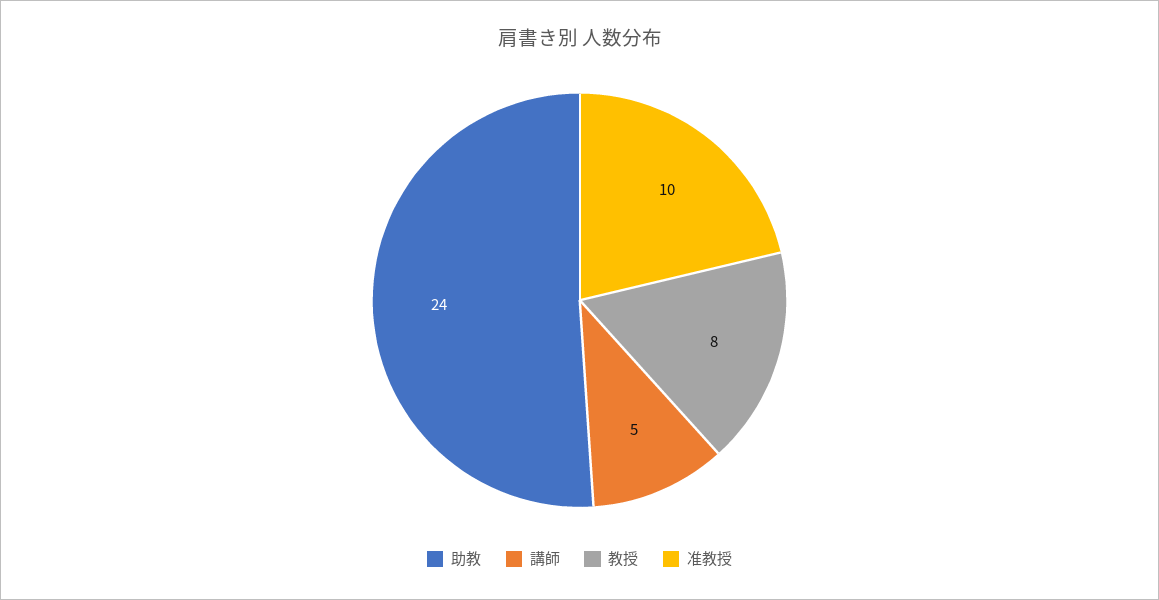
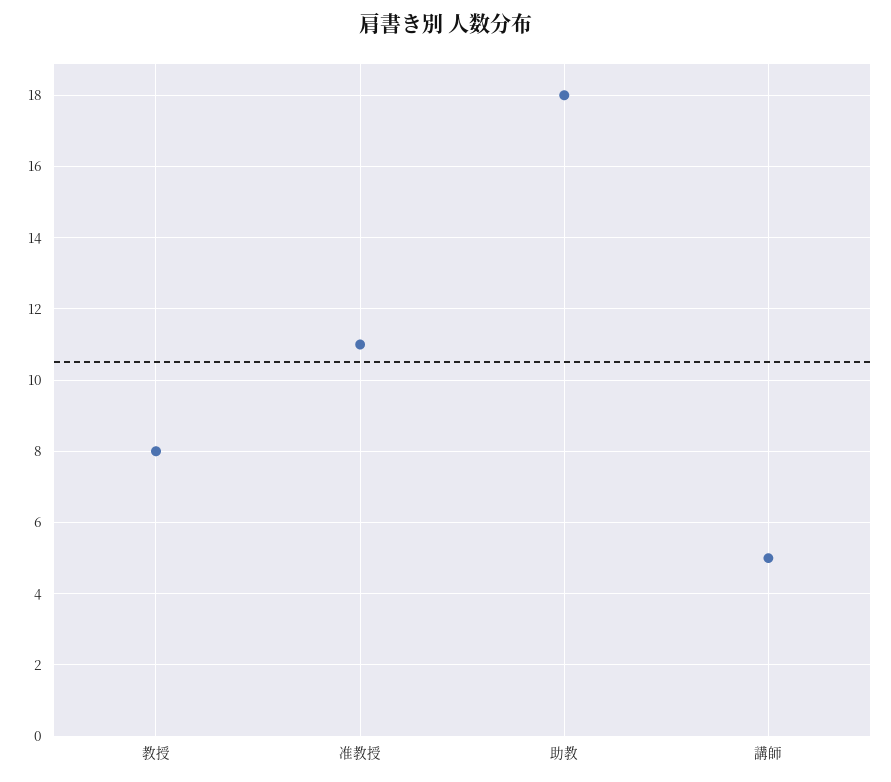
  {
-   "助教": 24,
+   "助教": 18,
    "講師": 5,
    "教授": 8,
-   "准教授": 10
+   "准教授": 11
  }

